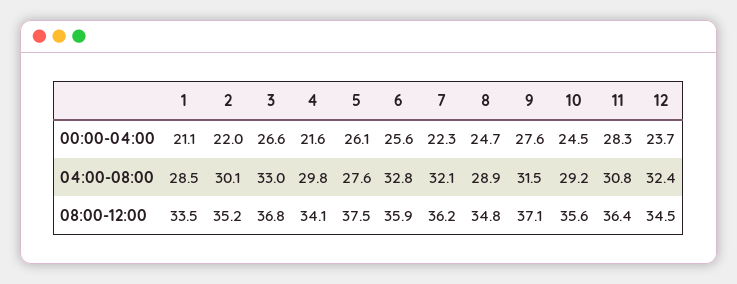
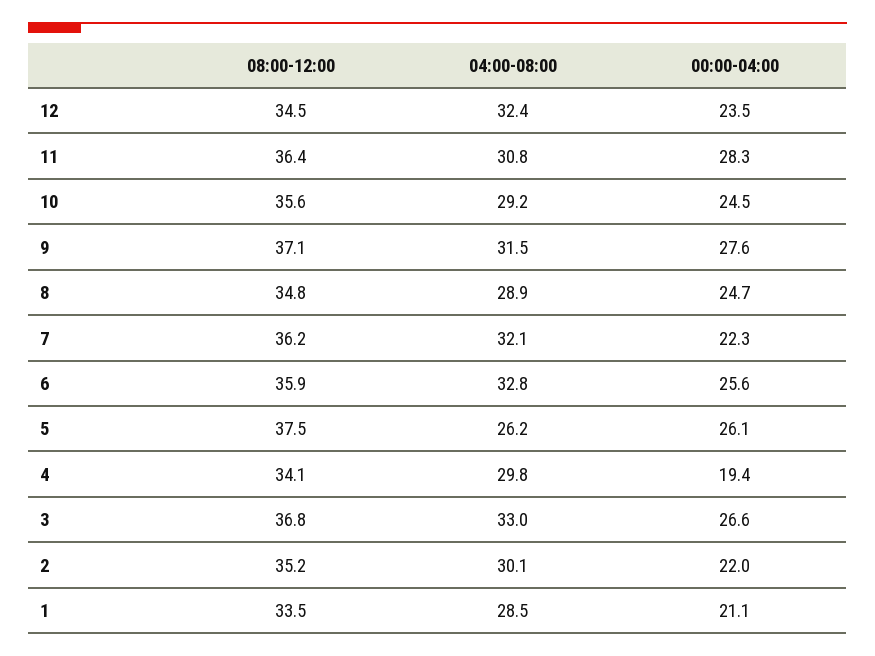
  {
    "1": {
      "00:00-04:00": 21.1,
      "04:00-08:00": 28.5,
      "08:00-12:00": 33.5
    },
    "2": {
      "00:00-04:00": 22,
      "04:00-08:00": 30.1,
      "08:00-12:00": 35.2
    },
    "3": {
      "00:00-04:00": 26.6,
      "04:00-08:00": 33,
      "08:00-12:00": 36.8
    },
    "4": {
-     "00:00-04:00": 21.6,
+     "00:00-04:00": 19.4,
      "04:00-08:00": 29.8,
      "08:00-12:00": 34.1
    },
    "5": {
      "00:00-04:00": 26.1,
-     "04:00-08:00": 27.6,
+     "04:00-08:00": 26.2,
      "08:00-12:00": 37.5
    },
    "6": {
      "00:00-04:00": 25.6,
      "04:00-08:00": 32.8,
      "08:00-12:00": 35.9
    },
    "7": {
      "00:00-04:00": 22.3,
      "04:00-08:00": 32.1,
      "08:00-12:00": 36.2
    },
    "8": {
      "00:00-04:00": 24.7,
      "04:00-08:00": 28.9,
      "08:00-12:00": 34.8
    },
    "9": {
      "00:00-04:00": 27.6,
      "04:00-08:00": 31.5,
      "08:00-12:00": 37.1
    },
    "10": {
      "00:00-04:00": 24.5,
      "04:00-08:00": 29.2,
      "08:00-12:00": 35.6
    },
    "11": {
      "00:00-04:00": 28.3,
      "04:00-08:00": 30.8,
      "08:00-12:00": 36.4
    },
    "12": {
-     "00:00-04:00": 23.7,
+     "00:00-04:00": 23.5,
      "04:00-08:00": 32.4,
      "08:00-12:00": 34.5
    }
  }

